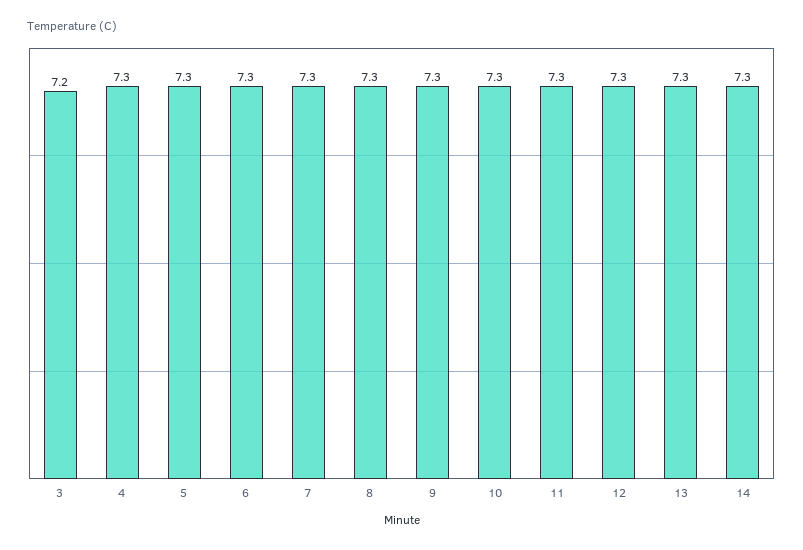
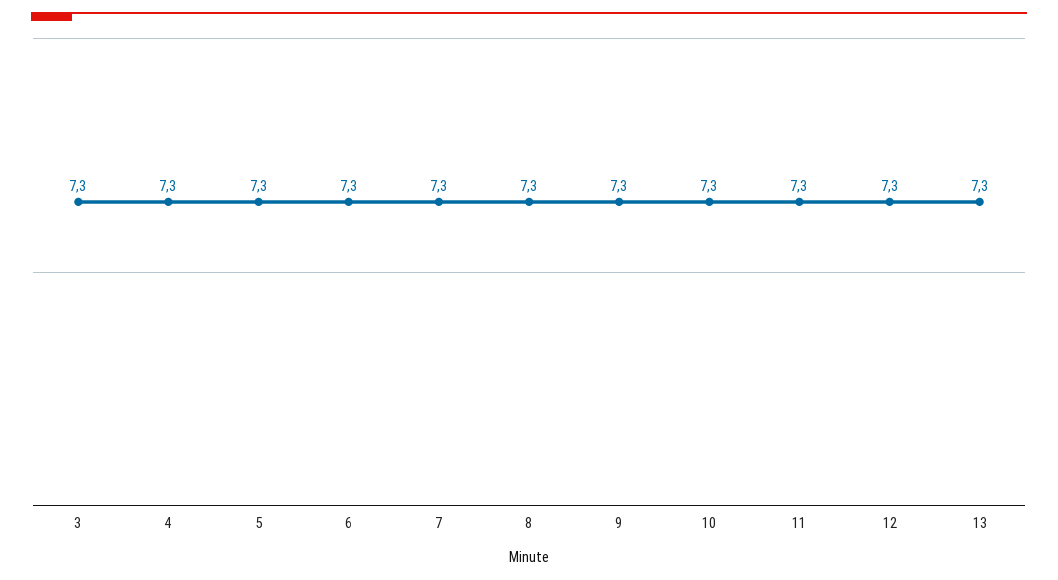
  {
-   "3": 7.2,
+   "3": 7.3,
    "4": 7.3,
    "5": 7.3,
    "6": 7.3,
    "7": 7.3,
    "8": 7.3,
    "9": 7.3,
    "10": 7.3,
    "11": 7.3,
    "12": 7.3,
-   "13": 7.3,
+   "13": 7.3
-   "14": 7.3
  }

